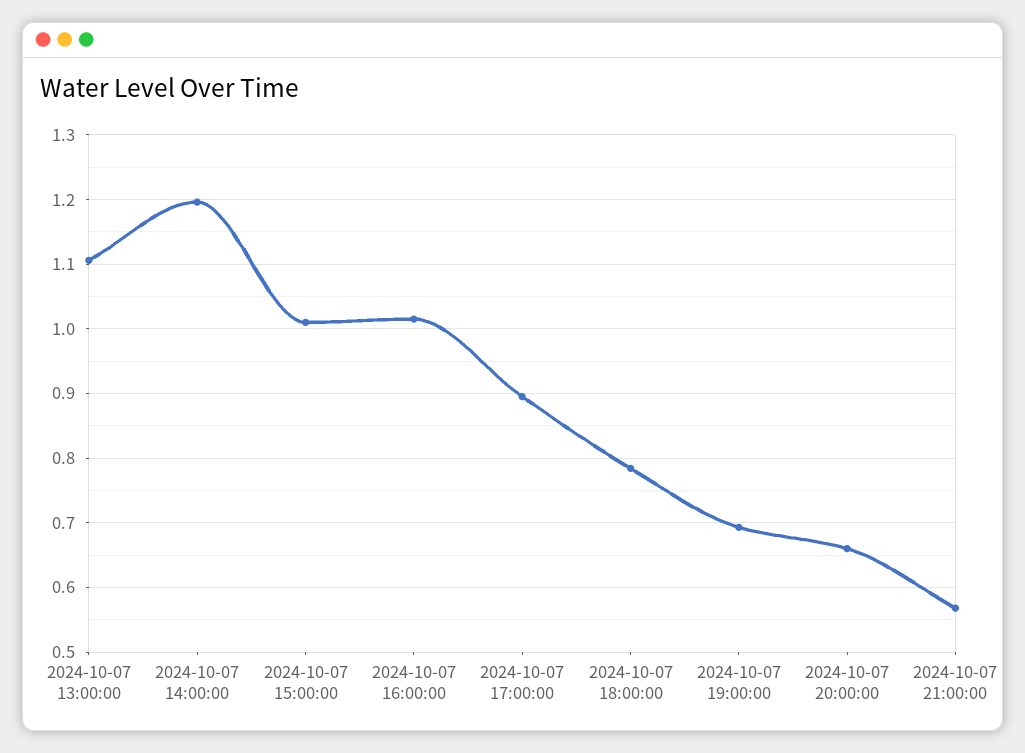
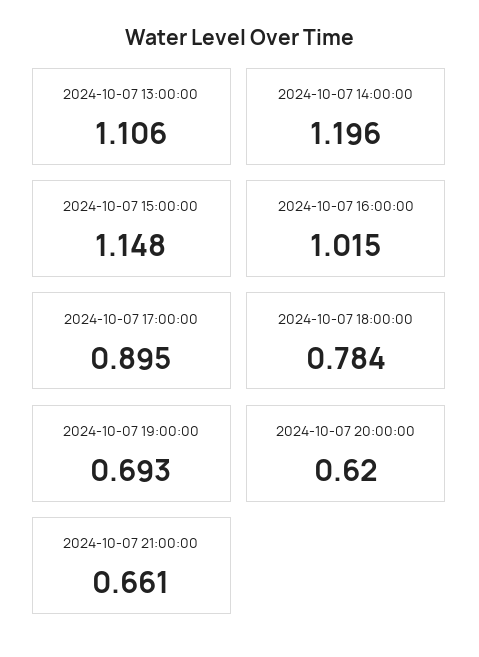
  {
    "2024-10-07 13:00:00": 1.106,
    "2024-10-07 14:00:00": 1.196,
-   "2024-10-07 15:00:00": 1.01,
+   "2024-10-07 15:00:00": 1.148,
    "2024-10-07 16:00:00": 1.015,
    "2024-10-07 17:00:00": 0.895,
    "2024-10-07 18:00:00": 0.784,
    "2024-10-07 19:00:00": 0.693,
-   "2024-10-07 20:00:00": 0.66,
+   "2024-10-07 20:00:00": 0.62,
-   "2024-10-07 21:00:00": 0.57
+   "2024-10-07 21:00:00": 0.661
  }

